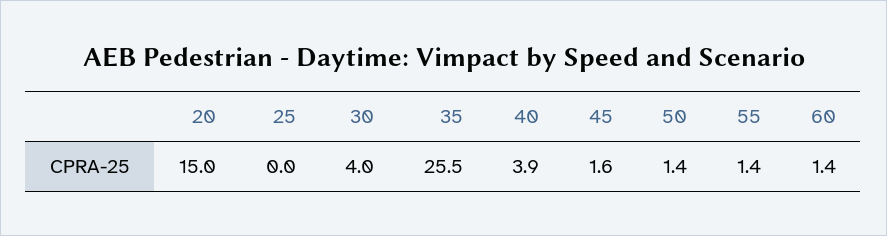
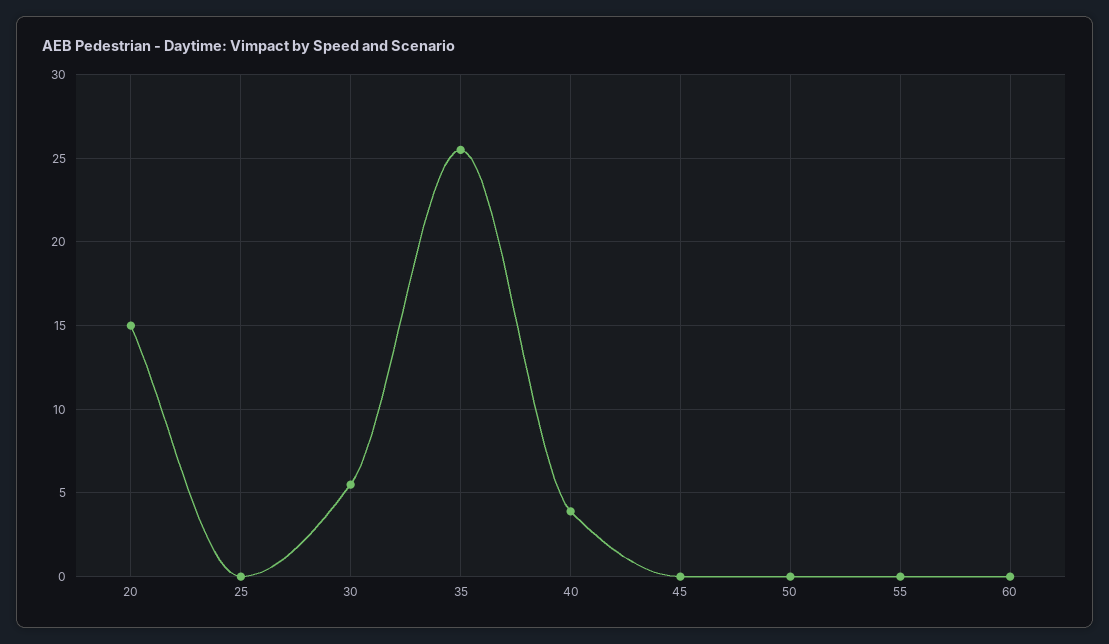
  {
    "20": 15,
    "25": 0,
-   "30": 4,
+   "30": 5.5,
    "35": 25.5,
    "40": 3.9,
-   "45": 1.6,
+   "45": 0,
-   "50": 1.4,
+   "50": 0,
-   "55": 1.4,
+   "55": 0,
-   "60": 1.4
+   "60": 0
  }

